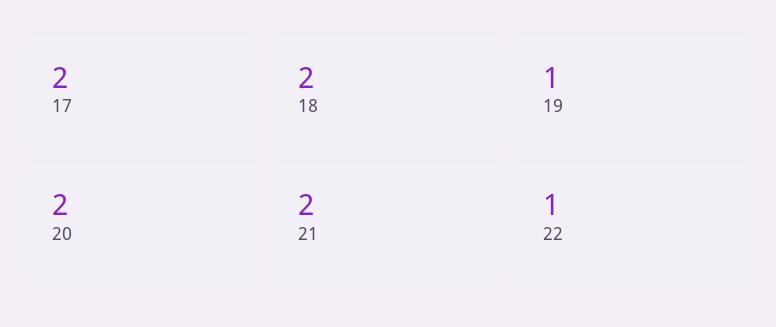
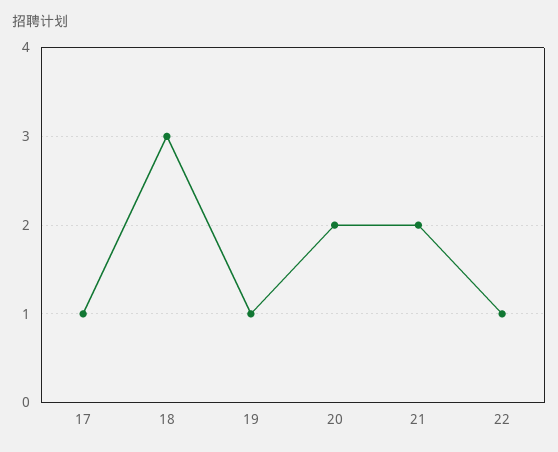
  {
-   "17": 2,
+   "17": 1,
-   "18": 2,
+   "18": 3,
    "19": 1,
    "20": 2,
    "21": 2,
    "22": 1
  }

